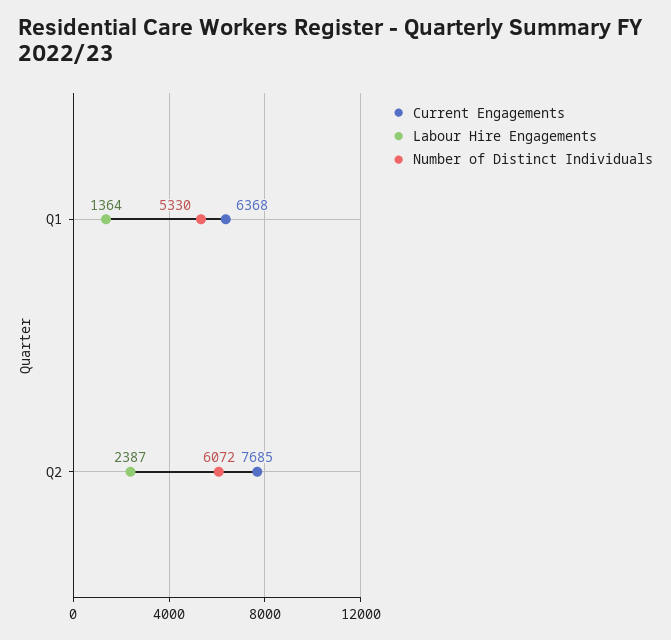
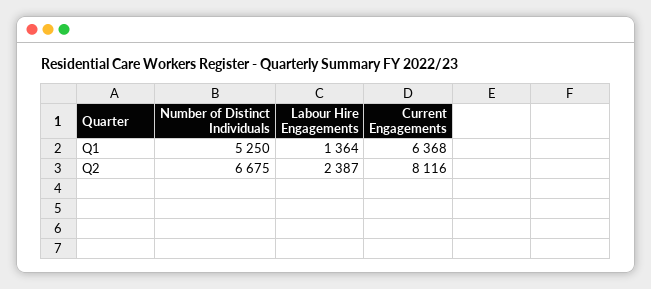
  {
    "Current Engagements": {
      "Q1": 6368,
-     "Q2": 7685
+     "Q2": 8116
    },
    "Labour Hire Engagements": {
      "Q1": 1364,
      "Q2": 2387
    },
    "Number of Distinct Individuals": {
-     "Q1": 5330,
+     "Q1": 5250,
-     "Q2": 6072
+     "Q2": 6675
    }
  }

